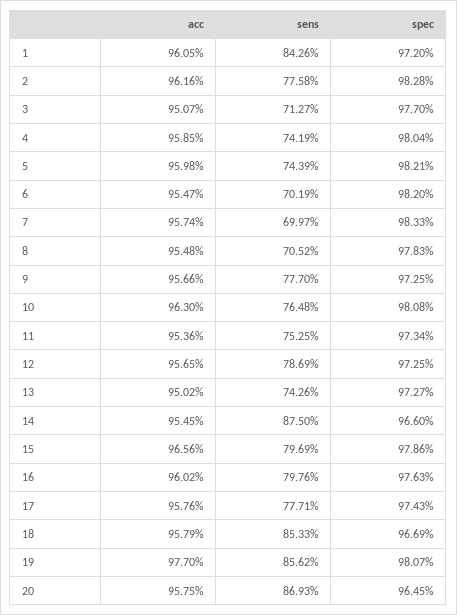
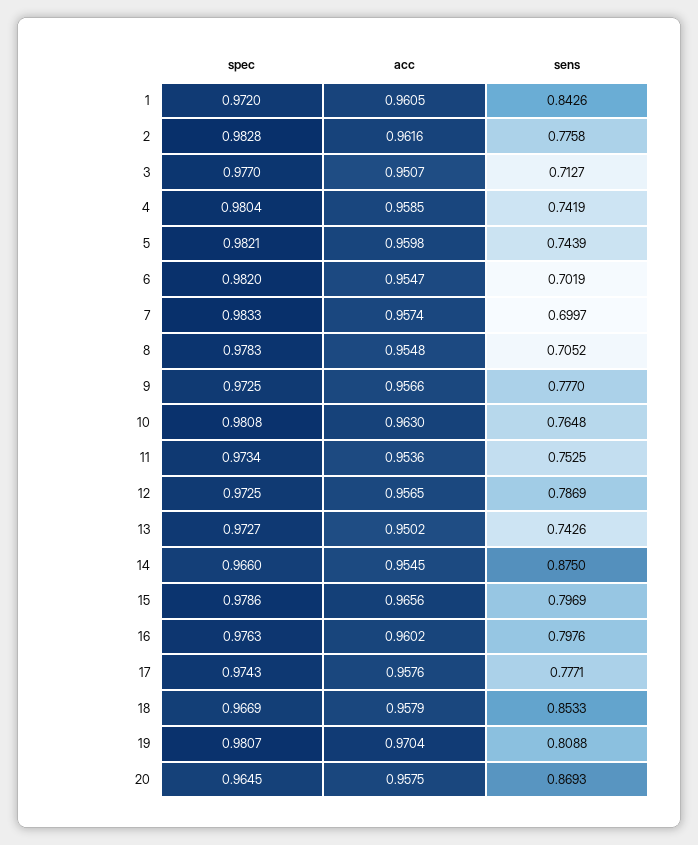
  {
    "acc": {
      "1": 0.9605,
      "2": 0.9616,
      "3": 0.9507,
      "4": 0.9585,
      "5": 0.9598,
      "6": 0.9547,
      "7": 0.9574,
      "8": 0.9548,
      "9": 0.9566,
      "10": 0.963,
      "11": 0.9536,
      "12": 0.9565,
      "13": 0.9502,
      "14": 0.9545,
      "15": 0.9656,
      "16": 0.9602,
      "17": 0.9576,
      "18": 0.9579,
-     "19": 0.977,
+     "19": 0.9704,
      "20": 0.9575
    },
    "sens": {
      "1": 0.8426,
      "2": 0.7758,
      "3": 0.7127,
      "4": 0.7419,
      "5": 0.7439,
      "6": 0.7019,
      "7": 0.6997,
      "8": 0.7052,
      "9": 0.777,
      "10": 0.7648,
      "11": 0.7525,
      "12": 0.7869,
      "13": 0.7426,
      "14": 0.875,
      "15": 0.7969,
      "16": 0.7976,
      "17": 0.7771,
      "18": 0.8533,
-     "19": 0.8562,
+     "19": 0.8088,
      "20": 0.8693
    },
    "spec": {
      "1": 0.972,
      "2": 0.9828,
      "3": 0.977,
      "4": 0.9804,
      "5": 0.9821,
      "6": 0.982,
      "7": 0.9833,
      "8": 0.9783,
      "9": 0.9725,
      "10": 0.9808,
      "11": 0.9734,
      "12": 0.9725,
      "13": 0.9727,
      "14": 0.966,
      "15": 0.9786,
      "16": 0.9763,
      "17": 0.9743,
      "18": 0.9669,
      "19": 0.9807,
      "20": 0.9645
    }
  }

